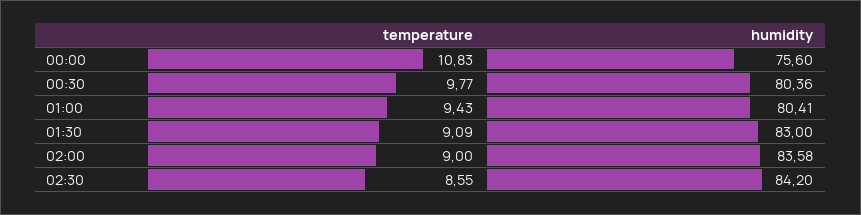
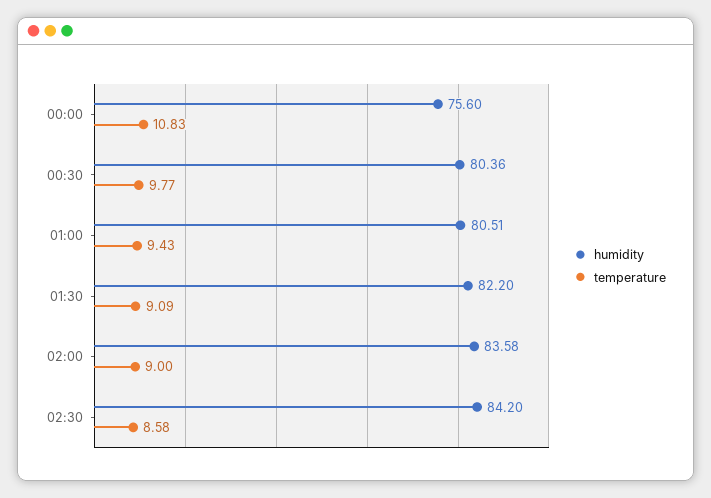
  {
    "temperature": {
      "00:00": 10.83,
      "00:30": 9.77,
      "01:00": 9.43,
      "01:30": 9.09,
      "02:00": 9,
-     "02:30": 8.55
+     "02:30": 8.58
    },
    "humidity": {
      "00:00": 75.6,
      "00:30": 80.36,
-     "01:00": 80.41,
+     "01:00": 80.51,
-     "01:30": 83,
+     "01:30": 82.2,
      "02:00": 83.58,
      "02:30": 84.2
    }
  }

